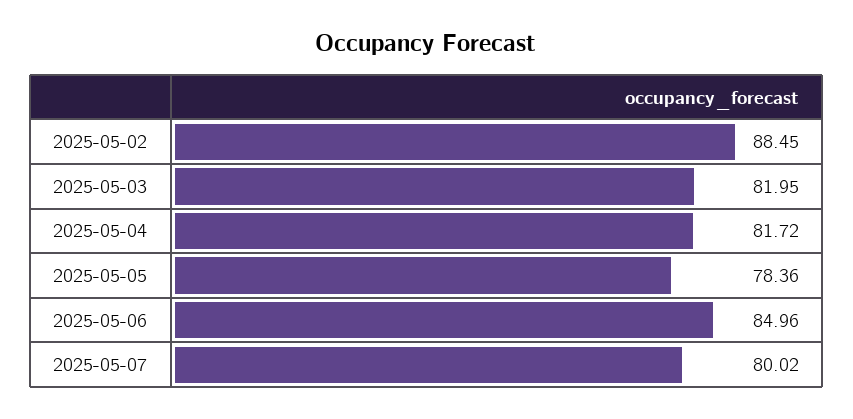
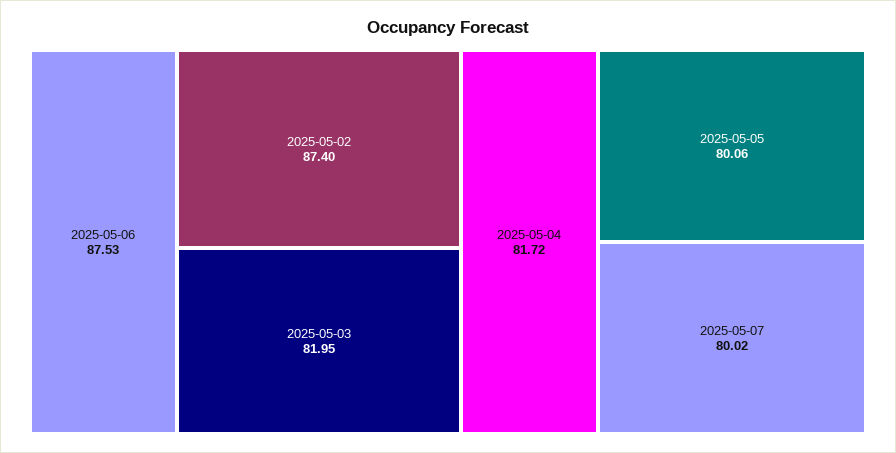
  {
-   "2025-05-02": 88.45,
+   "2025-05-02": 87.4,
    "2025-05-03": 81.95,
    "2025-05-04": 81.72,
-   "2025-05-05": 78.36,
+   "2025-05-05": 80.06,
-   "2025-05-06": 84.96,
+   "2025-05-06": 87.53,
    "2025-05-07": 80.02
  }

